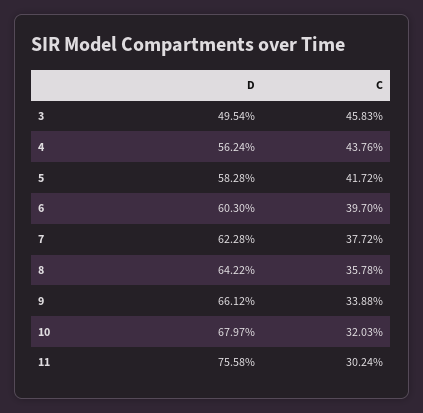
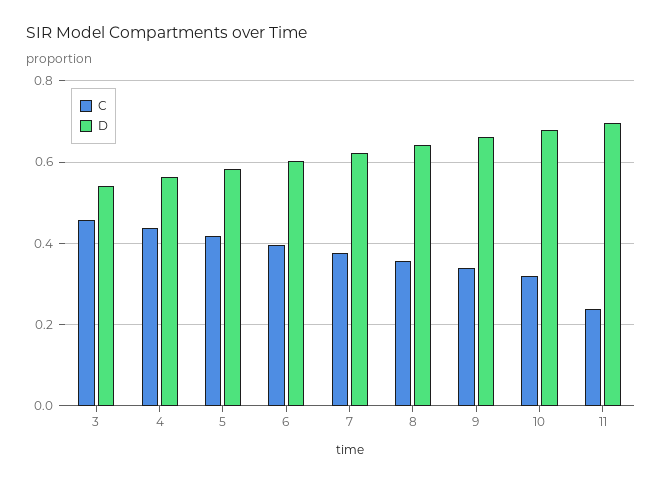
  {
    "D": {
-     "3": 0.4954,
+     "3": 0.54,
      "4": 0.5624,
      "5": 0.5828,
      "6": 0.603,
      "7": 0.6228,
      "8": 0.6422,
      "9": 0.6612,
      "10": 0.6797,
-     "11": 0.7558
+     "11": 0.7
    },
    "C": {
      "3": 0.4583,
      "4": 0.4376,
      "5": 0.4172,
      "6": 0.397,
      "7": 0.3772,
      "8": 0.3578,
      "9": 0.3388,
      "10": 0.3203,
-     "11": 0.3024
+     "11": 0.24
    }
  }

